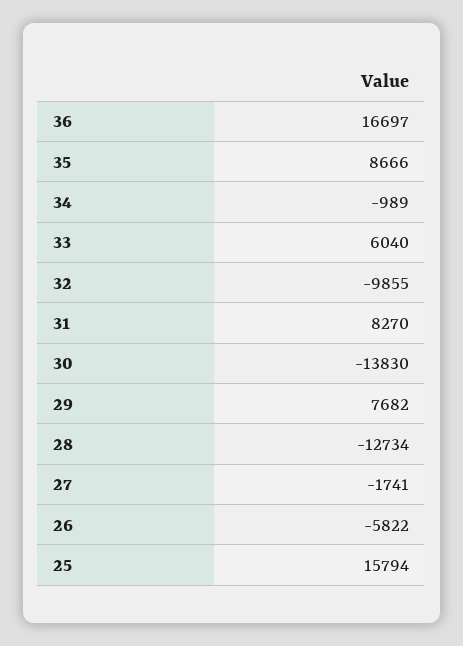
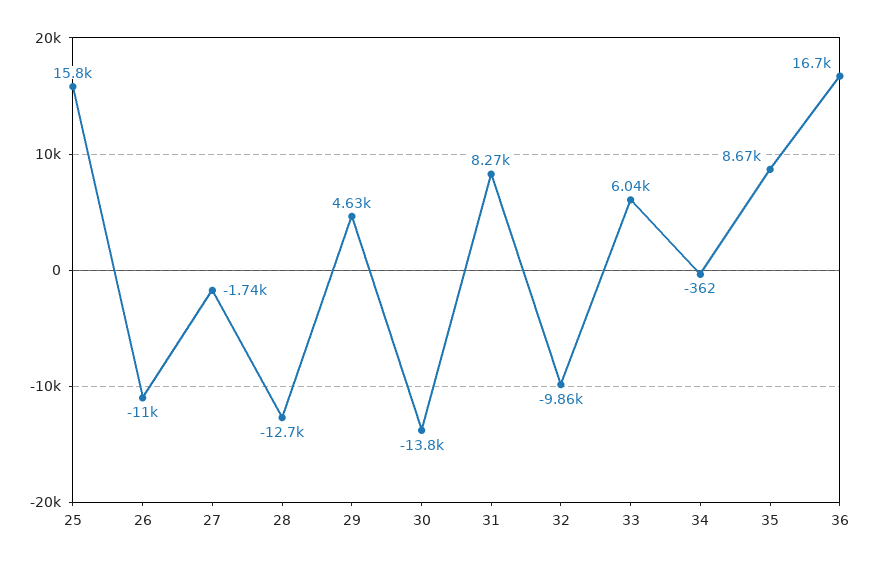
  {
    "36": 16697,
    "35": 8666,
-   "34": -989,
+   "34": -362,
    "33": 6040,
    "32": -9855,
    "31": 8270,
    "30": -13830,
-   "29": 7682,
+   "29": 4630,
    "28": -12734,
    "27": -1741,
-   "26": -5822,
+   "26": -11000,
    "25": 15794
  }

